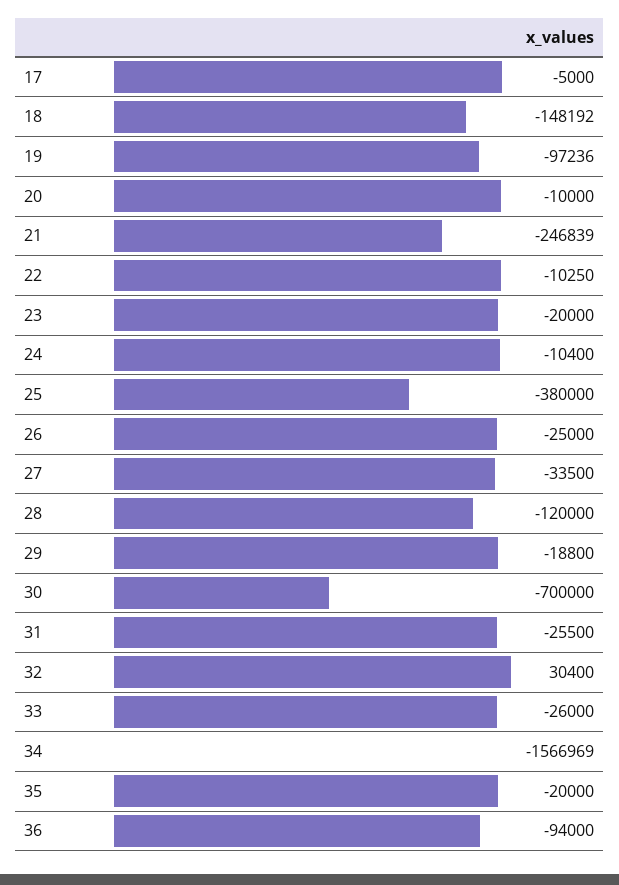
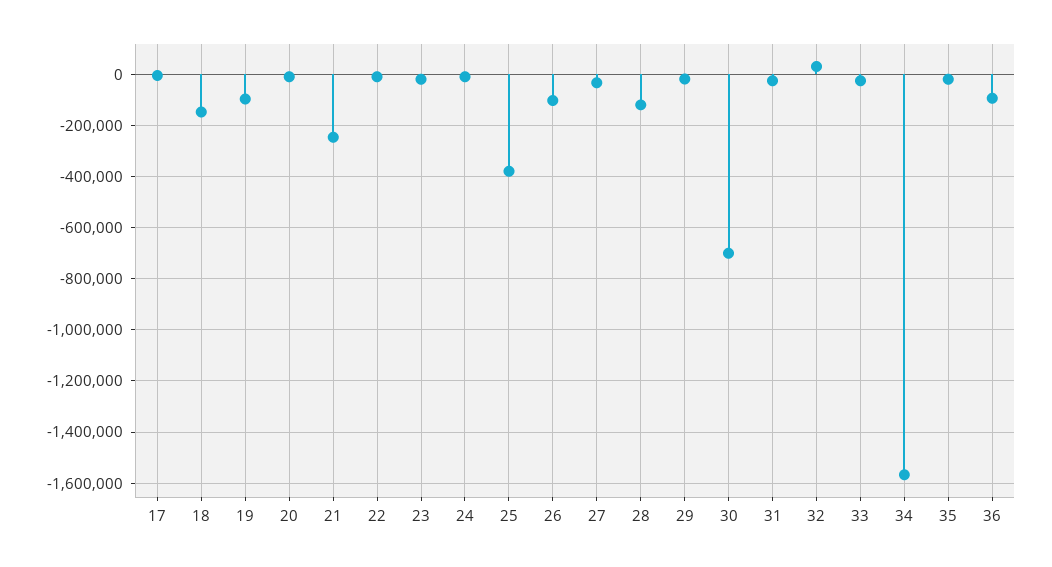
  {
    "17": -5000,
    "18": -148192,
    "19": -97236,
    "20": -10000,
    "21": -246839,
    "22": -10250,
    "23": -20000,
    "24": -10400,
    "25": -380000,
-   "26": -25000,
+   "26": -100000,
    "27": -33500,
    "28": -120000,
    "29": -18800,
    "30": -700000,
    "31": -25500,
    "32": 30400,
    "33": -26000,
    "34": -1566969,
    "35": -20000,
    "36": -94000
  }

